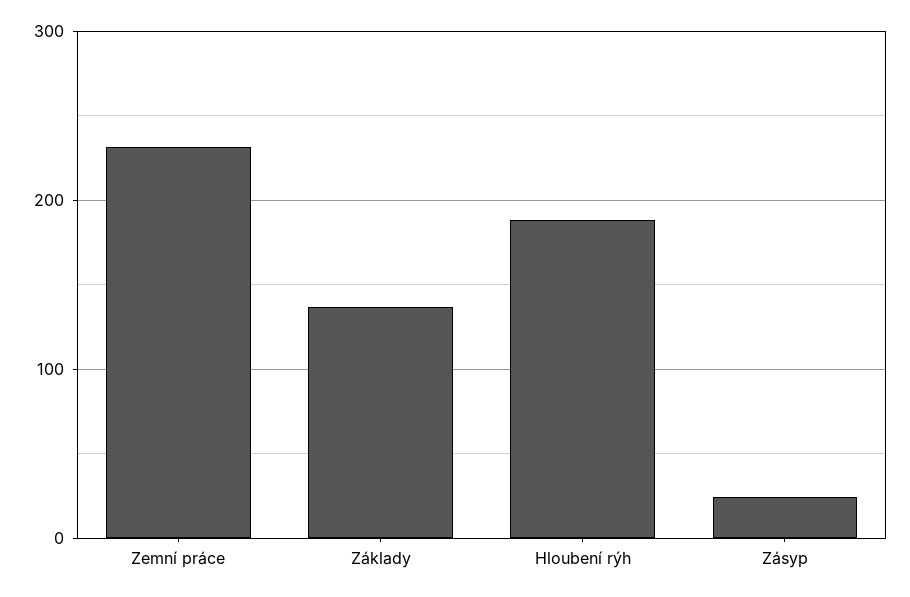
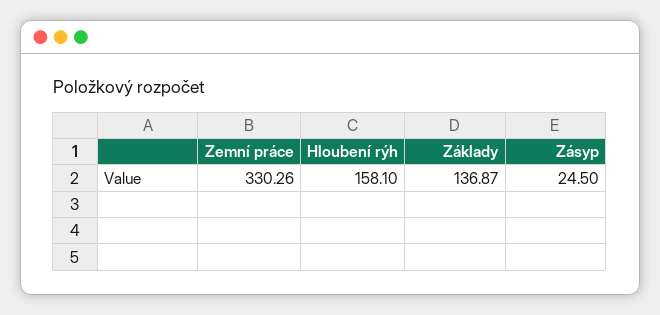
  {
-   "Zemní práce": 230,
+   "Zemní práce": 330.26,
    "Základy": 136.87,
-   "Hloubení rýh": 190,
+   "Hloubení rýh": 158.1,
    "Zásyp": 24.5
  }

